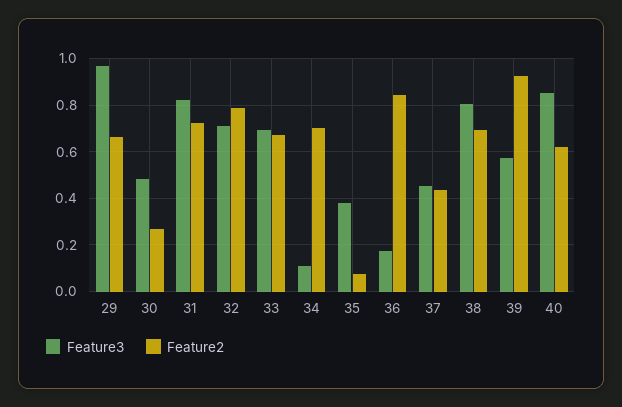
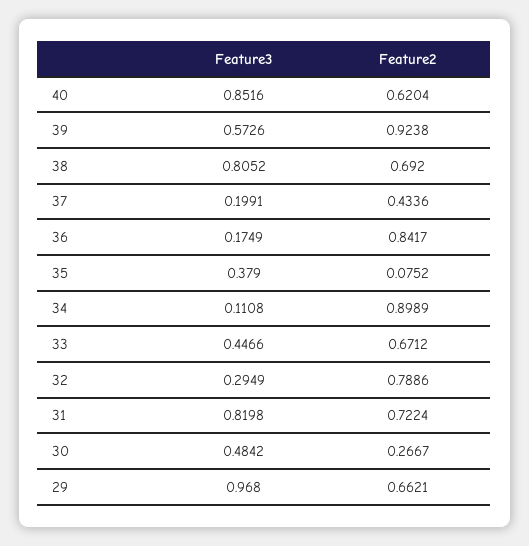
  {
    "Feature3": {
      "29": 0.968,
      "30": 0.4842,
      "31": 0.8198,
-     "32": 0.7,
+     "32": 0.2949,
-     "33": 0.7,
+     "33": 0.4466,
      "34": 0.1108,
      "35": 0.379,
      "36": 0.1749,
-     "37": 0.45,
+     "37": 0.1991,
      "38": 0.8052,
      "39": 0.5726,
      "40": 0.8516
    },
    "Feature2": {
      "29": 0.6621,
      "30": 0.2667,
      "31": 0.7224,
      "32": 0.7886,
      "33": 0.6712,
-     "34": 0.7,
+     "34": 0.8989,
      "35": 0.0752,
      "36": 0.8417,
      "37": 0.4336,
      "38": 0.692,
      "39": 0.9238,
      "40": 0.6204
    }
  }

